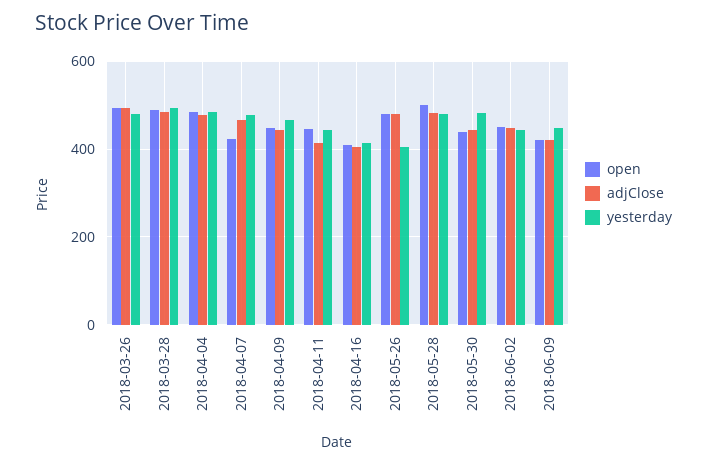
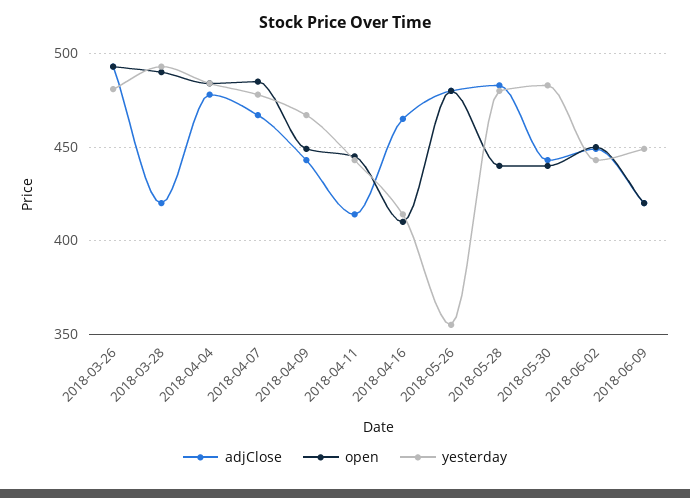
  {
    "open": {
      "2018-03-26": 495,
      "2018-03-28": 490,
      "2018-04-04": 485,
-     "2018-04-07": 420,
+     "2018-04-07": 485,
      "2018-04-09": 450,
      "2018-04-11": 445,
      "2018-04-16": 410,
      "2018-05-26": 480,
-     "2018-05-28": 500,
+     "2018-05-28": 440,
      "2018-05-30": 440,
      "2018-06-02": 450,
      "2018-06-09": 420
    },
    "adjClose": {
      "2018-03-26": 495,
-     "2018-03-28": 480,
+     "2018-03-28": 420,
      "2018-04-04": 480,
      "2018-04-07": 465,
      "2018-04-09": 445,
      "2018-04-11": 415,
-     "2018-04-16": 400,
+     "2018-04-16": 465,
      "2018-05-26": 480,
      "2018-05-28": 485,
      "2018-05-30": 445,
      "2018-06-02": 450,
      "2018-06-09": 420
    },
    "yesterday": {
      "2018-03-26": 480,
      "2018-03-28": 495,
      "2018-04-04": 485,
      "2018-04-07": 480,
      "2018-04-09": 465,
      "2018-04-11": 445,
      "2018-04-16": 415,
-     "2018-05-26": 400,
+     "2018-05-26": 355,
      "2018-05-28": 480,
      "2018-05-30": 485,
      "2018-06-02": 445,
      "2018-06-09": 450
    }
  }

